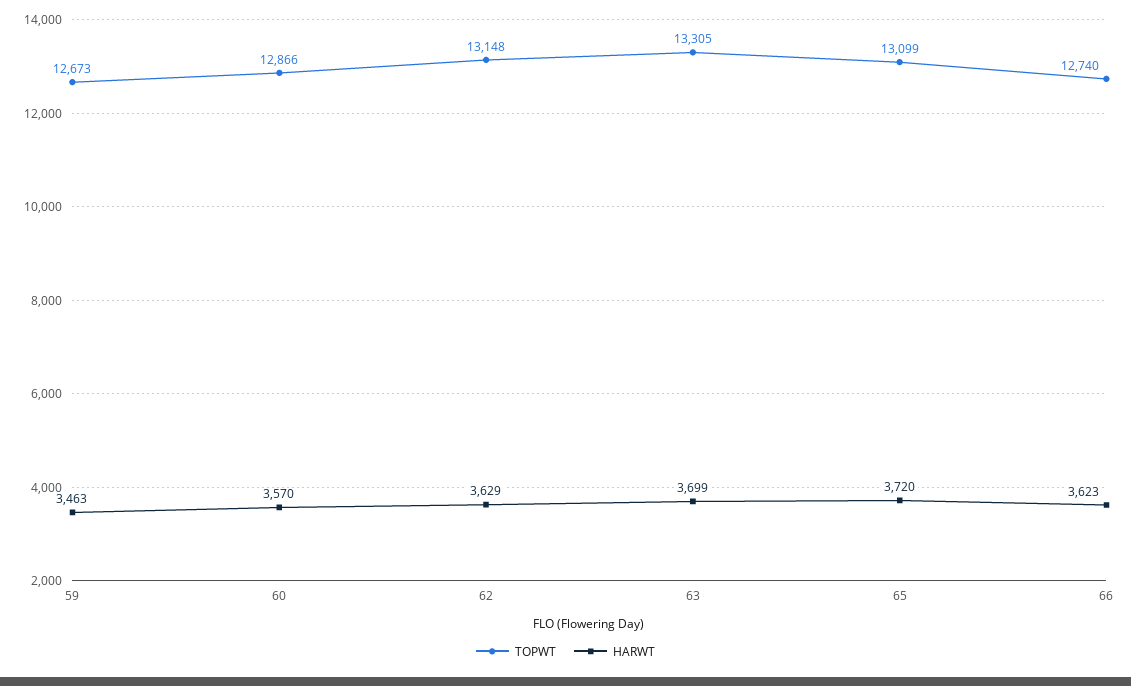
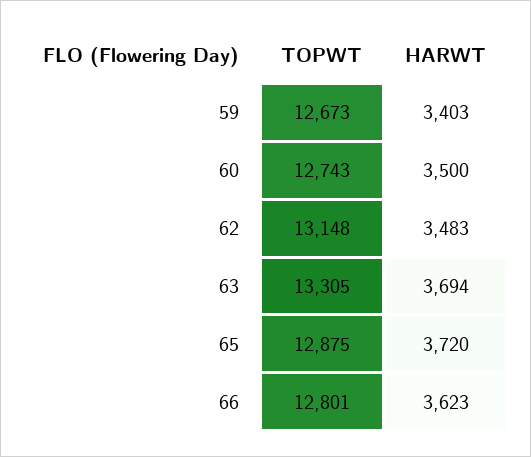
  {
    "TOPWT": {
      "59": 12673,
-     "60": 12866,
+     "60": 12743,
      "62": 13148,
      "63": 13305,
-     "65": 13099,
+     "65": 12875,
-     "66": 12740
+     "66": 12801
    },
    "HARWT": {
-     "59": 3463,
+     "59": 3403,
-     "60": 3570,
+     "60": 3500,
-     "62": 3629,
+     "62": 3483,
-     "63": 3699,
+     "63": 3694,
      "65": 3720,
      "66": 3623
    }
  }

